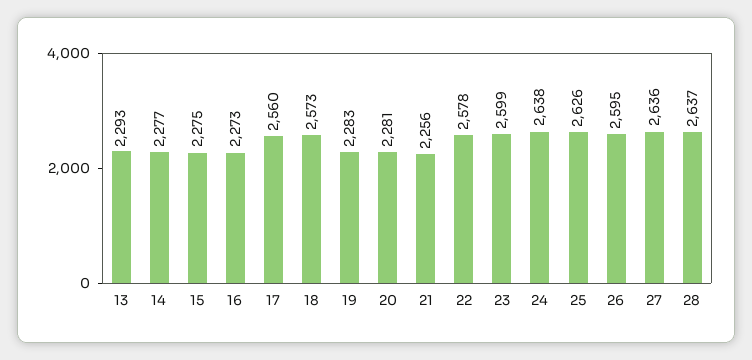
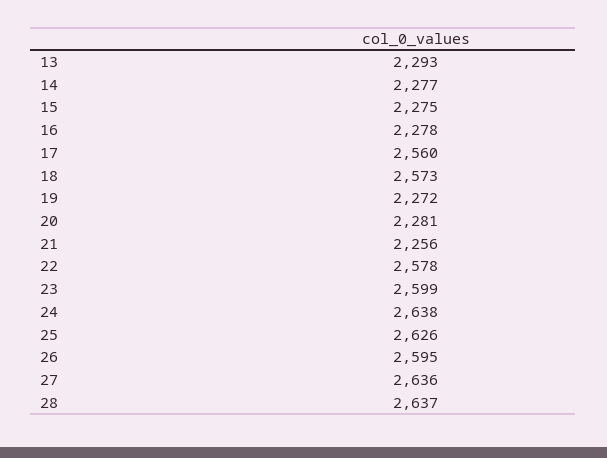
  {
    "13": 2293,
    "14": 2277,
    "15": 2275,
-   "16": 2273,
+   "16": 2278,
    "17": 2560,
    "18": 2573,
-   "19": 2283,
+   "19": 2272,
    "20": 2281,
    "21": 2256,
    "22": 2578,
    "23": 2599,
    "24": 2638,
    "25": 2626,
    "26": 2595,
    "27": 2636,
    "28": 2637
  }

